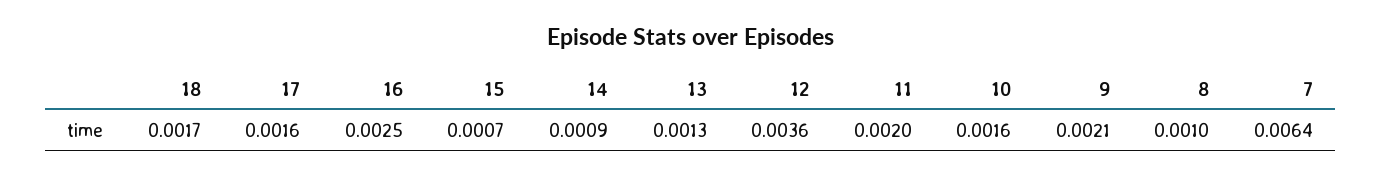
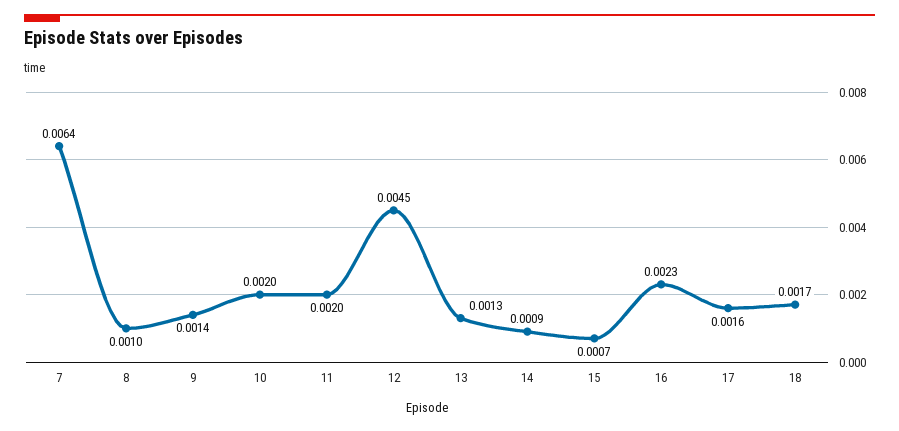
  {
    "18": 0.0017,
    "17": 0.0016,
-   "16": 0.0025,
+   "16": 0.0023,
    "15": 0.0007,
    "14": 0.0009,
    "13": 0.0013,
-   "12": 0.0036,
+   "12": 0.0045,
    "11": 0.002,
-   "10": 0.0016,
+   "10": 0.002,
-   "9": 0.0021,
+   "9": 0.0014,
    "8": 0.001,
    "7": 0.0064
  }

